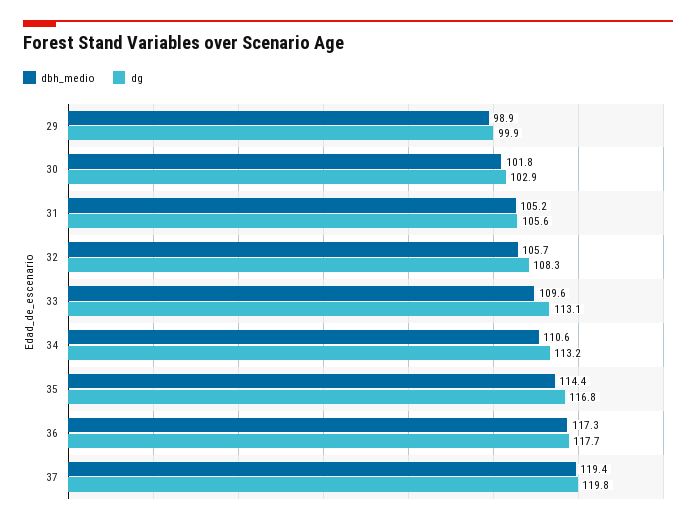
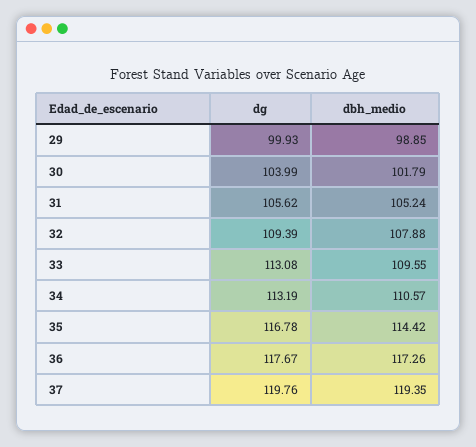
  {
    "dbh_medio": {
      "29": 98.85,
      "30": 101.79,
      "31": 105.24,
-     "32": 105.7,
+     "32": 107.88,
      "33": 109.55,
      "34": 110.57,
      "35": 114.42,
      "36": 117.26,
      "37": 119.35
    },
    "dg": {
      "29": 99.93,
-     "30": 102.9,
+     "30": 103.99,
      "31": 105.62,
-     "32": 108.3,
+     "32": 109.39,
      "33": 113.08,
      "34": 113.19,
      "35": 116.78,
      "36": 117.67,
      "37": 119.76
    }
  }

